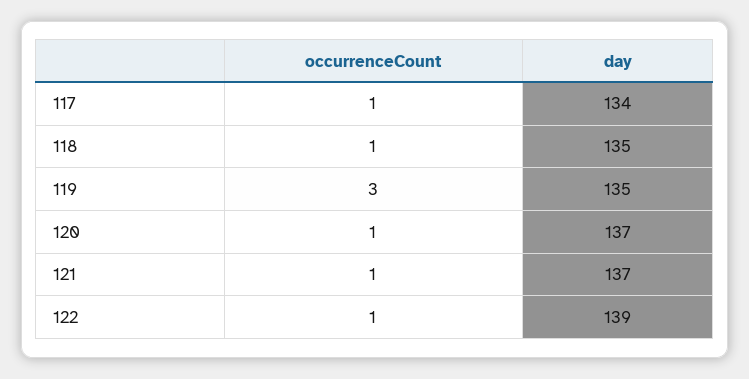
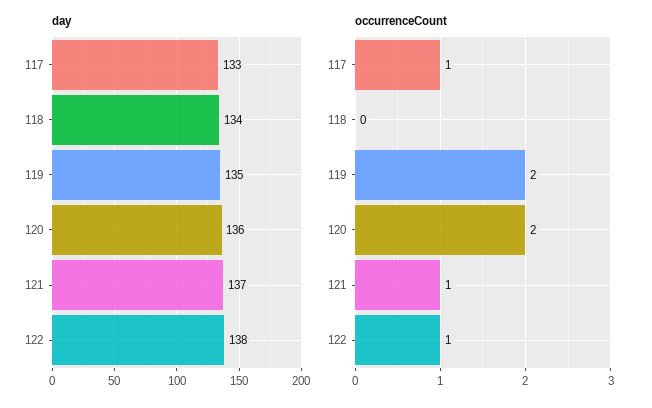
  {
    "occurrenceCount": {
      "117": 1,
-     "118": 1,
+     "118": 0,
-     "119": 3,
+     "119": 2,
-     "120": 1,
+     "120": 2,
      "121": 1,
      "122": 1
    },
    "day": {
-     "117": 134,
+     "117": 133,
-     "118": 135,
+     "118": 134,
      "119": 135,
-     "120": 137,
+     "120": 136,
      "121": 137,
-     "122": 139
+     "122": 138
    }
  }

